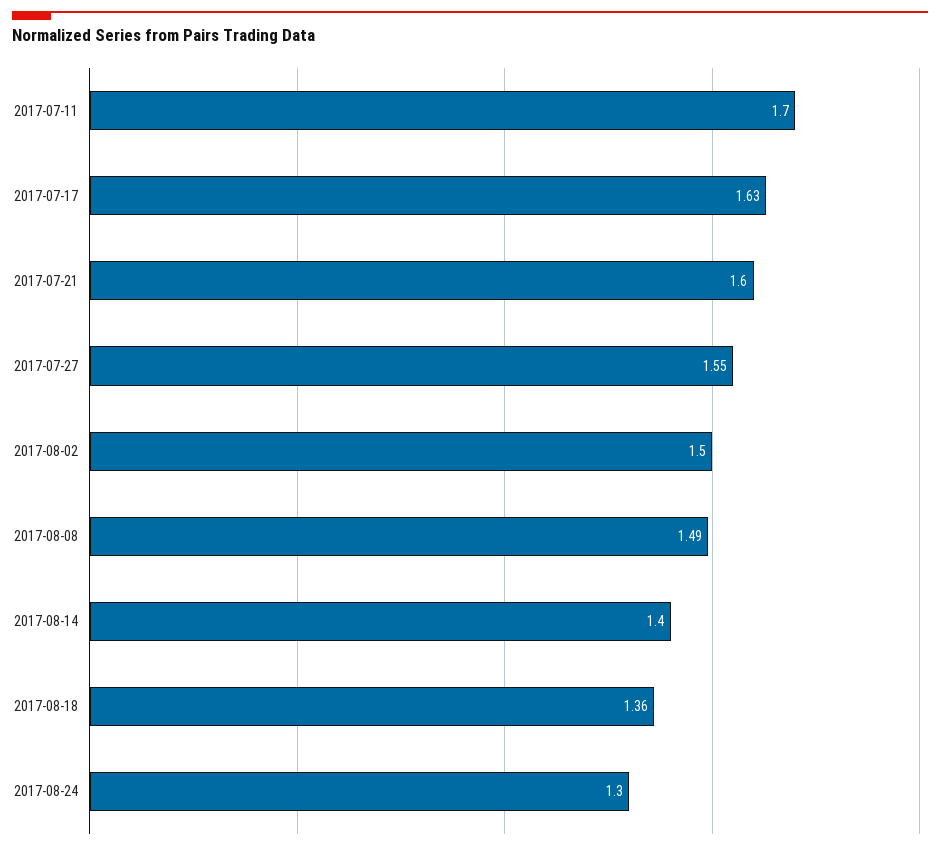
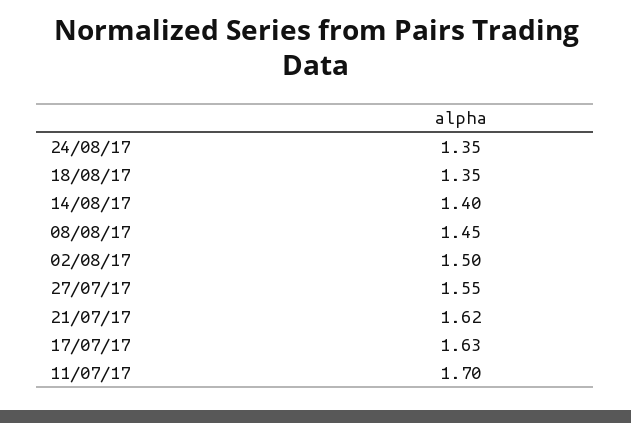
  {
    "2017-07-11": 1.7,
    "2017-07-17": 1.63,
-   "2017-07-21": 1.6,
+   "2017-07-21": 1.62,
    "2017-07-27": 1.55,
    "2017-08-02": 1.5,
-   "2017-08-08": 1.49,
+   "2017-08-08": 1.45,
    "2017-08-14": 1.4,
-   "2017-08-18": 1.36,
+   "2017-08-18": 1.35,
-   "2017-08-24": 1.3
+   "2017-08-24": 1.35
  }

